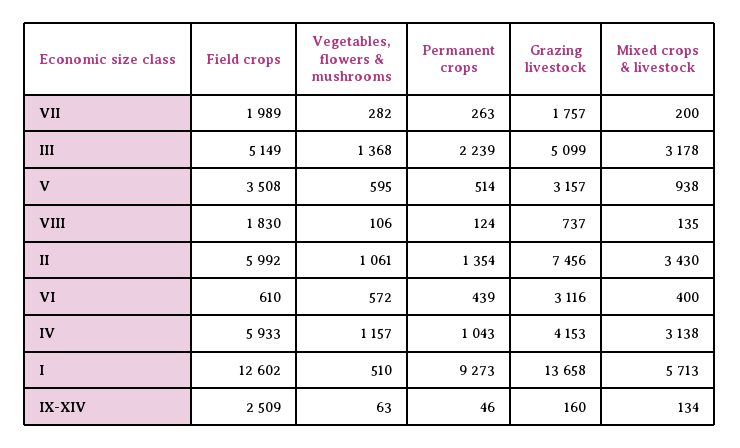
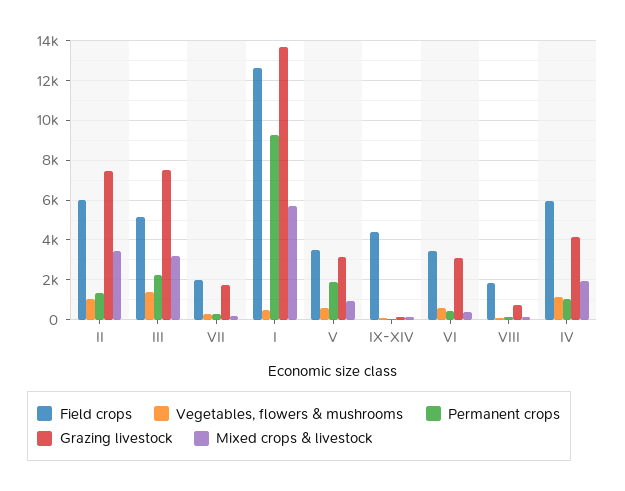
  {
    "Field crops": {
      "VII": 1989,
      "III": 5149,
      "V": 3508,
      "VIII": 1830,
      "II": 5992,
-     "VI": 610,
+     "VI": 3500,
      "IV": 5933,
      "I": 12602,
-     "IX-XIV": 2509
+     "IX-XIV": 4500
    },
    "Vegetables, flowers & mushrooms": {
      "VII": 282,
      "III": 1368,
      "V": 595,
      "VIII": 106,
      "II": 1061,
      "VI": 572,
      "IV": 1157,
      "I": 510,
      "IX-XIV": 63
    },
    "Permanent crops": {
      "VII": 263,
      "III": 2239,
-     "V": 514,
+     "V": 2000,
      "VIII": 124,
      "II": 1354,
      "VI": 439,
      "IV": 1043,
      "I": 9273,
      "IX-XIV": 46
    },
    "Grazing livestock": {
      "VII": 1757,
-     "III": 5099,
+     "III": 7500,
      "V": 3157,
      "VIII": 737,
      "II": 7456,
      "VI": 3116,
      "IV": 4153,
      "I": 13658,
      "IX-XIV": 160
    },
    "Mixed crops & livestock": {
      "VII": 200,
      "III": 3178,
      "V": 938,
      "VIII": 135,
      "II": 3430,
      "VI": 400,
-     "IV": 3138,
+     "IV": 2000,
      "I": 5713,
      "IX-XIV": 134
    }
  }

